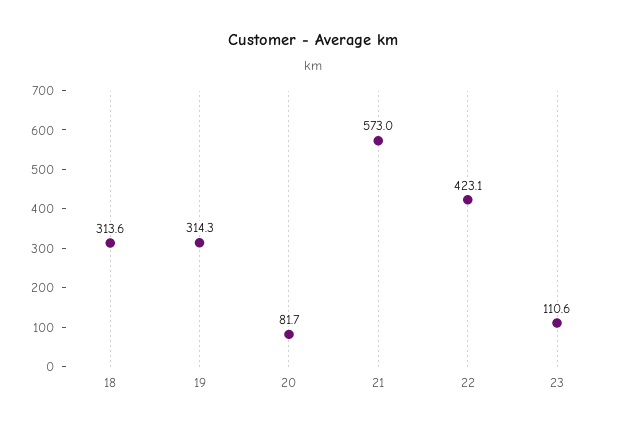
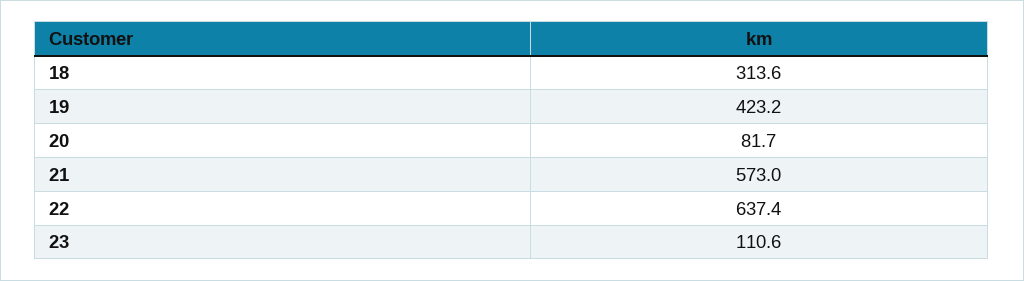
  {
    "18": 313.6,
-   "19": 314.3,
+   "19": 423.2,
    "20": 81.7,
    "21": 573,
-   "22": 423.1,
+   "22": 637.4,
    "23": 110.6
  }

